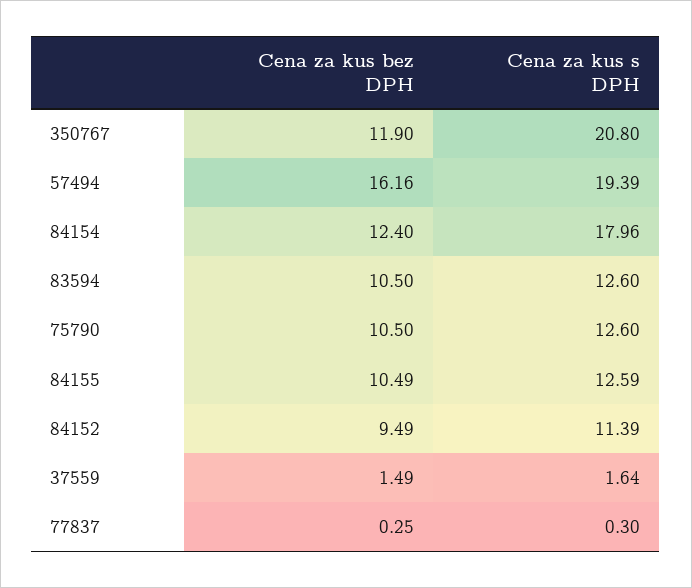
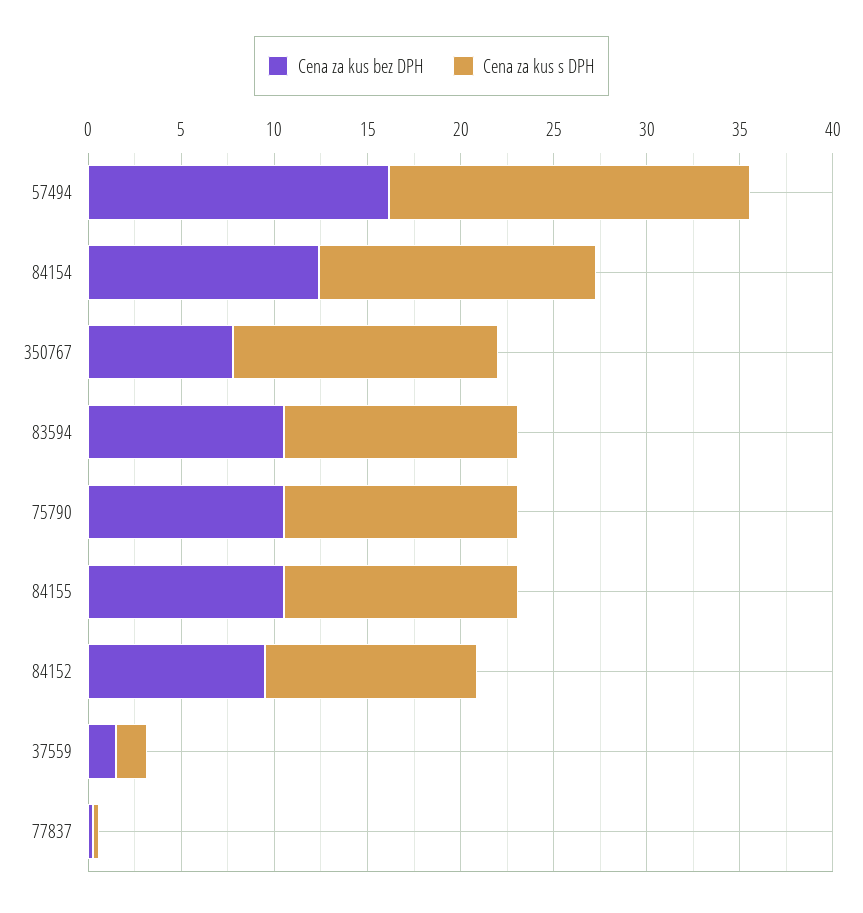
  {
    "Cena za kus bez DPH": {
-     "350767": 11.9,
+     "350767": 8,
      "57494": 16.16,
      "84154": 12.4,
      "83594": 10.5,
      "75790": 10.5,
      "84155": 10.49,
      "84152": 9.49,
      "37559": 1.49,
      "77837": 0.25
    },
    "Cena za kus s DPH": {
-     "350767": 20.8,
+     "350767": 14,
      "57494": 19.39,
-     "84154": 17.96,
+     "84154": 15,
      "83594": 12.6,
      "75790": 12.6,
      "84155": 12.59,
      "84152": 11.39,
      "37559": 1.64,
      "77837": 0.3
    }
  }

